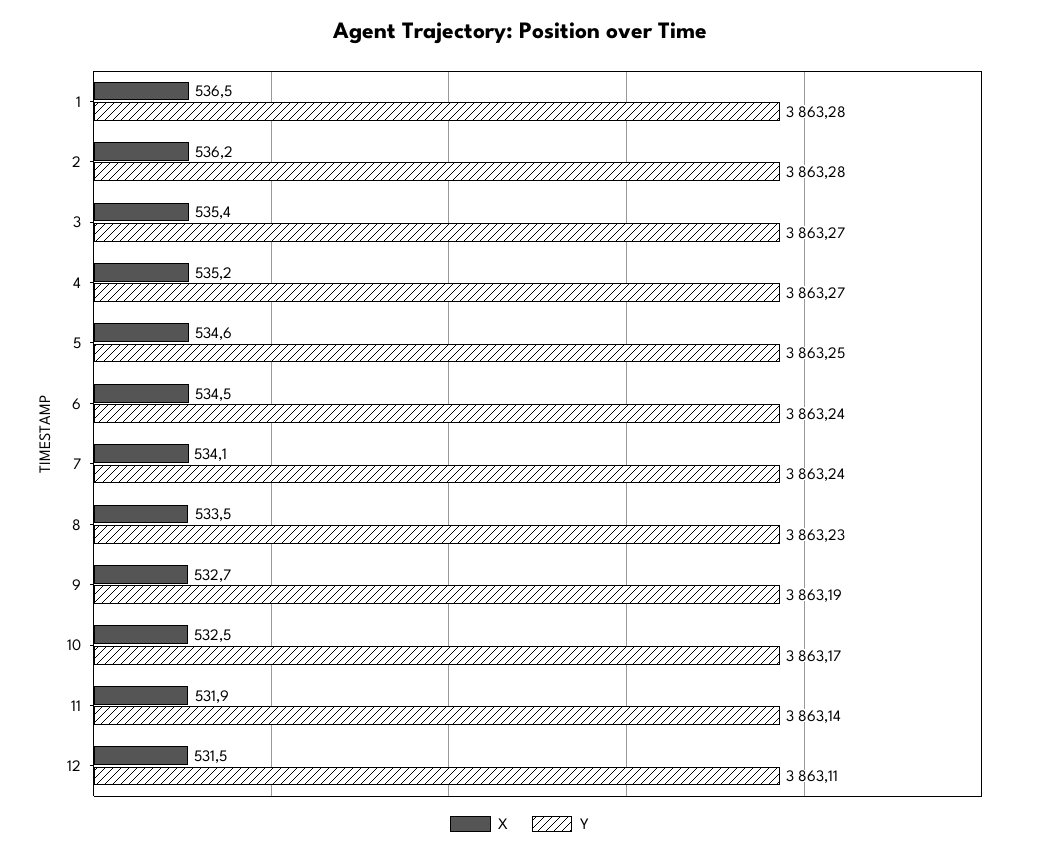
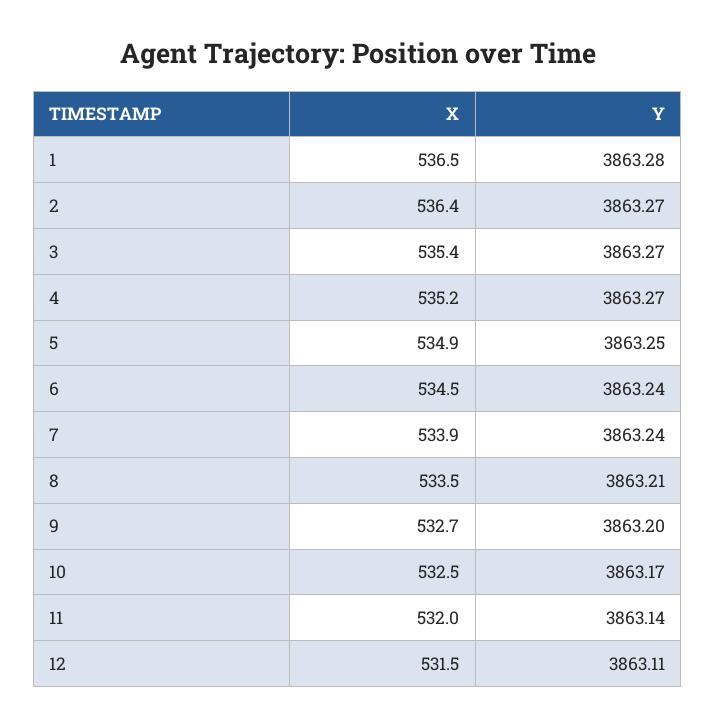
  {
    "X": {
      "1": 536.5,
-     "2": 536.2,
+     "2": 536.4,
      "3": 535.4,
      "4": 535.2,
-     "5": 534.6,
+     "5": 534.9,
      "6": 534.5,
-     "7": 534.1,
+     "7": 533.9,
      "8": 533.5,
      "9": 532.7,
      "10": 532.5,
-     "11": 531.9,
+     "11": 532,
      "12": 531.5
    },
    "Y": {
      "1": 3863.28,
-     "2": 3863.28,
+     "2": 3863.27,
      "3": 3863.27,
      "4": 3863.27,
      "5": 3863.25,
      "6": 3863.24,
      "7": 3863.24,
-     "8": 3863.23,
+     "8": 3863.21,
-     "9": 3863.19,
+     "9": 3863.2,
      "10": 3863.17,
      "11": 3863.14,
      "12": 3863.11
    }
  }

